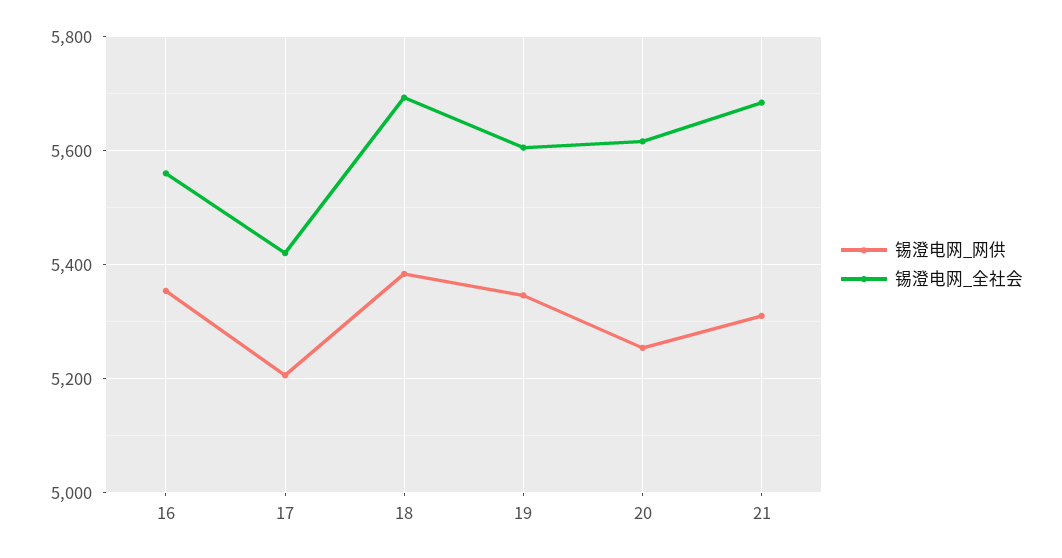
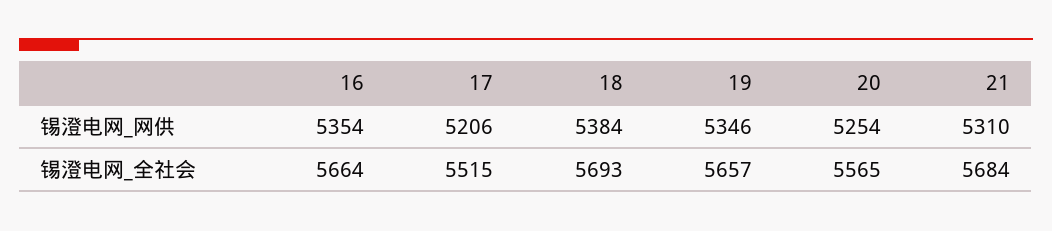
  {
    "锡澄电网_网供": {
      "16": 5354,
      "17": 5206,
      "18": 5384,
      "19": 5346,
      "20": 5254,
      "21": 5310
    },
    "锡澄电网_全社会": {
-     "16": 5560,
+     "16": 5664,
-     "17": 5420,
+     "17": 5515,
      "18": 5693,
-     "19": 5600,
+     "19": 5657,
-     "20": 5620,
+     "20": 5565,
      "21": 5684
    }
  }

